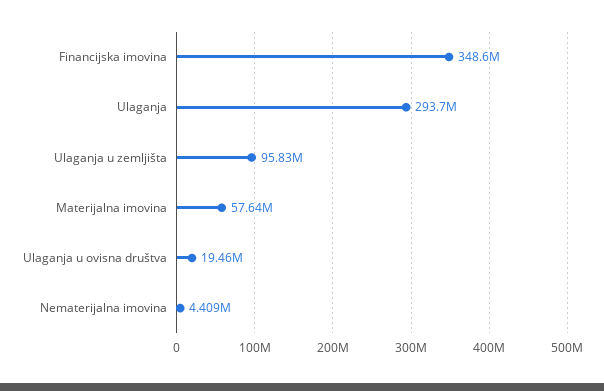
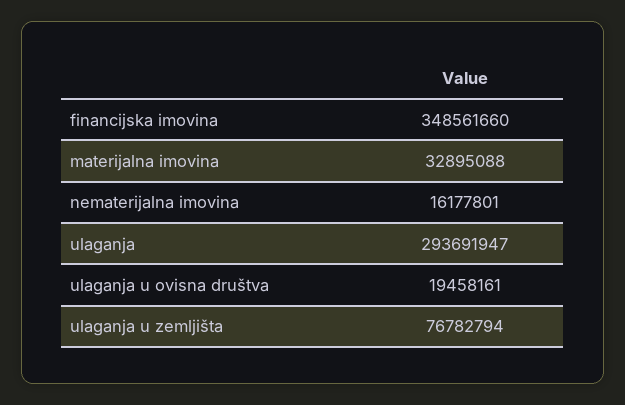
  {
    "Financijska imovina": 348561660,
    "Ulaganja": 293691947,
-   "Ulaganja u zemljišta": 95830000,
+   "Ulaganja u zemljišta": 76782794,
-   "Materijalna imovina": 57640000,
+   "Materijalna imovina": 32895088,
    "Ulaganja u ovisna društva": 19458161,
-   "Nematerijalna imovina": 4409000
+   "Nematerijalna imovina": 16177801
  }

